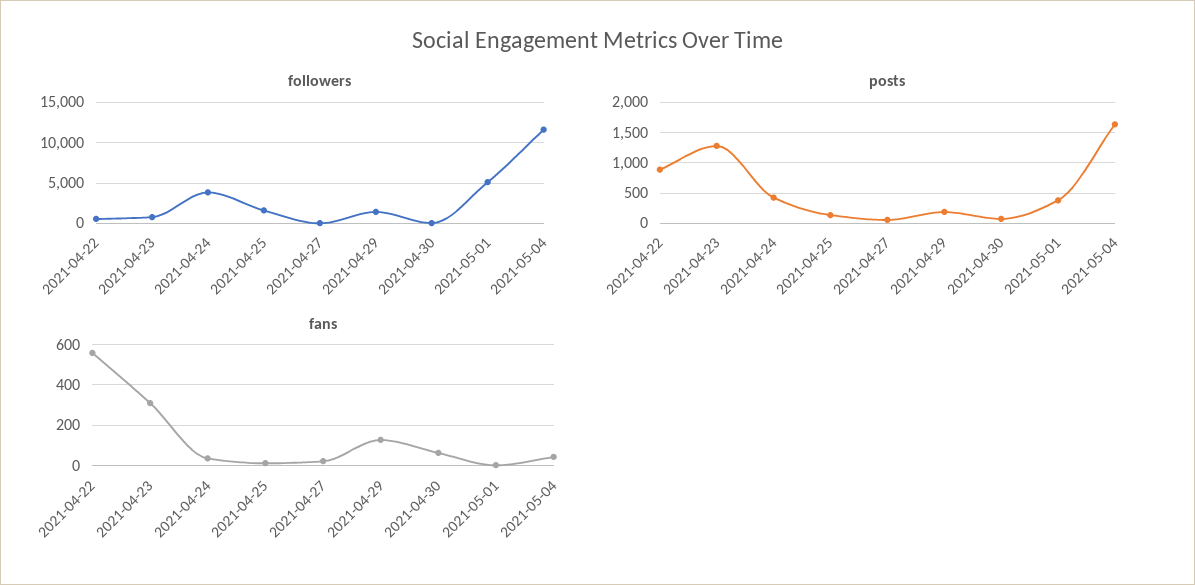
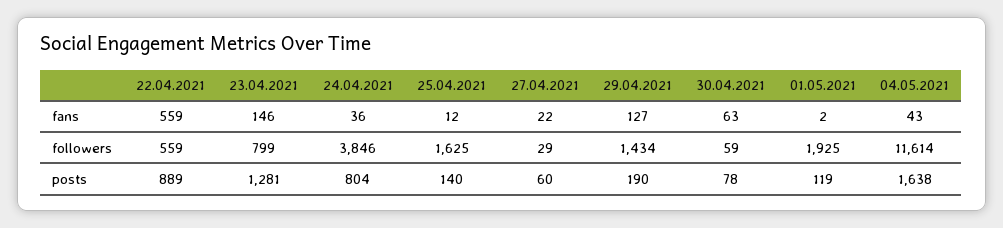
  {
    "followers": {
      "2021-04-22": 559,
      "2021-04-23": 799,
      "2021-04-24": 3846,
      "2021-04-25": 1625,
      "2021-04-27": 29,
      "2021-04-29": 1434,
      "2021-04-30": 59,
-     "2021-05-01": 5000,
+     "2021-05-01": 1925,
      "2021-05-04": 11614
    },
    "posts": {
      "2021-04-22": 889,
      "2021-04-23": 1281,
-     "2021-04-24": 400,
+     "2021-04-24": 804,
      "2021-04-25": 140,
      "2021-04-27": 60,
      "2021-04-29": 190,
      "2021-04-30": 78,
-     "2021-05-01": 400,
+     "2021-05-01": 119,
      "2021-05-04": 1638
    },
    "fans": {
      "2021-04-22": 559,
-     "2021-04-23": 300,
+     "2021-04-23": 146,
      "2021-04-24": 36,
      "2021-04-25": 12,
      "2021-04-27": 22,
      "2021-04-29": 127,
      "2021-04-30": 63,
      "2021-05-01": 2,
      "2021-05-04": 43
    }
  }

